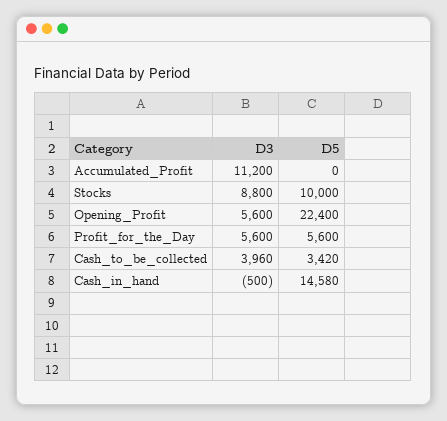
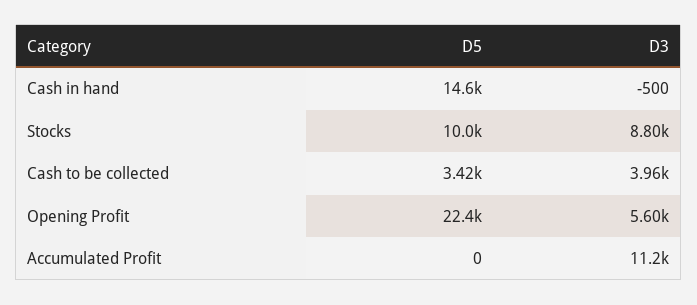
  {
    "D3": {
      "Accumulated_Profit": 11200,
      "Stocks": 8800,
      "Opening_Profit": 5600,
-     "Profit_for_the_Day": 5600,
      "Cash_to_be_collected": 3960,
      "Cash_in_hand": -500
    },
    "D5": {
      "Accumulated_Profit": 0,
      "Stocks": 10000,
      "Opening_Profit": 22400,
-     "Profit_for_the_Day": 5600,
      "Cash_to_be_collected": 3420,
      "Cash_in_hand": 14580
    }
  }

